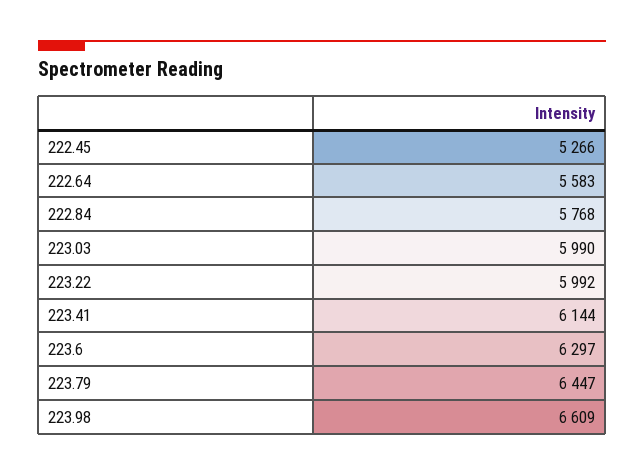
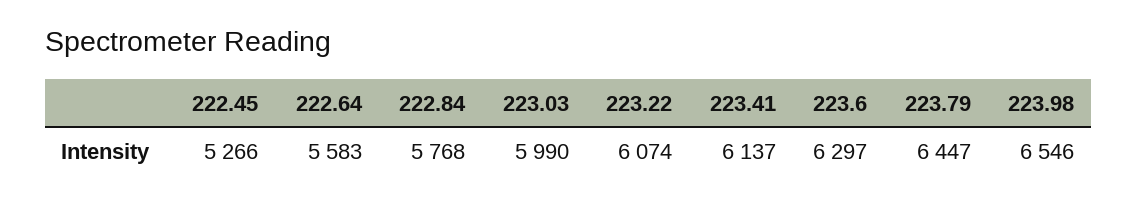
  {
    "222.45": 5266,
    "222.64": 5583,
    "222.84": 5768,
    "223.03": 5990,
-   "223.22": 5992,
+   "223.22": 6074,
-   "223.41": 6144,
+   "223.41": 6137,
    "223.6": 6297,
    "223.79": 6447,
-   "223.98": 6609
+   "223.98": 6546
  }

